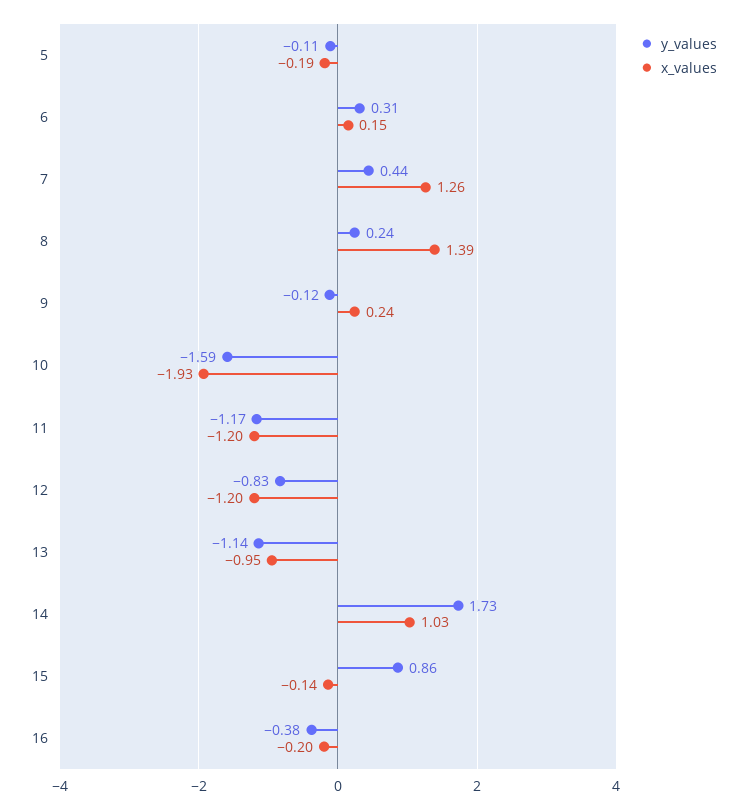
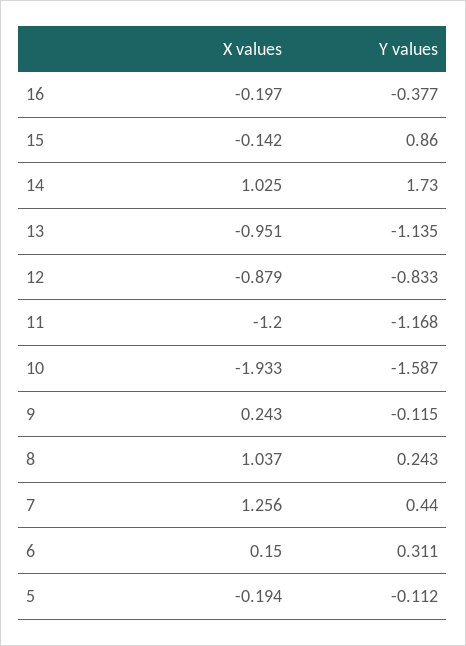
  {
    "y_values": {
      "5": -0.112,
      "6": 0.311,
      "7": 0.44,
      "8": 0.243,
      "9": -0.115,
      "10": -1.587,
      "11": -1.168,
      "12": -0.833,
      "13": -1.135,
      "14": 1.73,
      "15": 0.86,
      "16": -0.377
    },
    "x_values": {
      "5": -0.194,
      "6": 0.15,
      "7": 1.256,
-     "8": 1.39,
+     "8": 1.037,
      "9": 0.243,
      "10": -1.933,
      "11": -1.2,
-     "12": -1.2,
+     "12": -0.879,
      "13": -0.951,
      "14": 1.025,
      "15": -0.142,
      "16": -0.197
    }
  }

